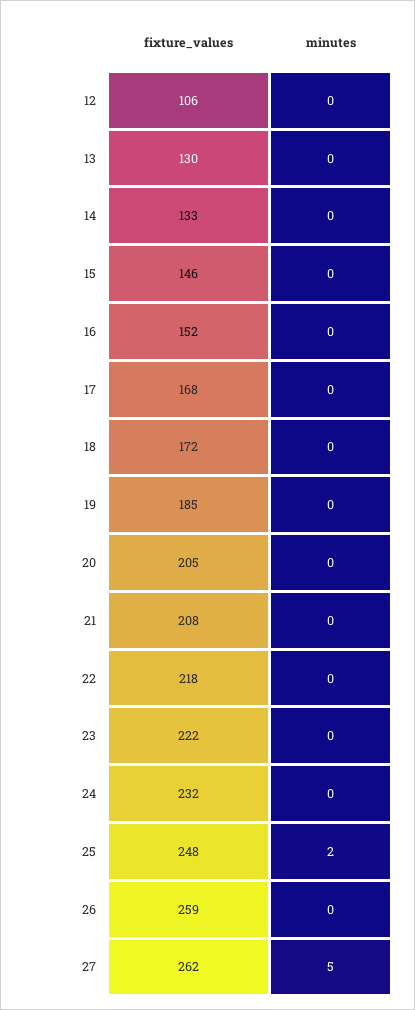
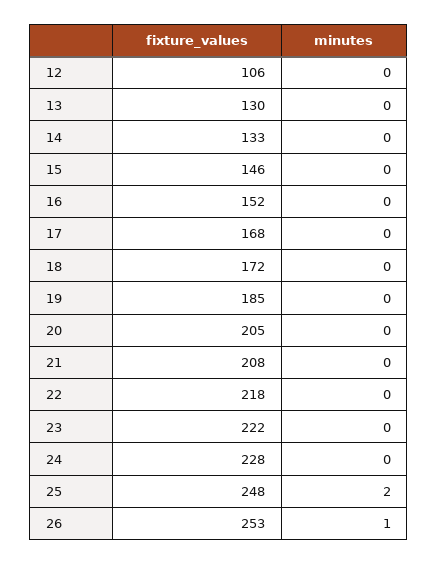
  {
    "fixture_values": {
      "12": 106,
      "13": 130,
      "14": 133,
      "15": 146,
      "16": 152,
      "17": 168,
      "18": 172,
      "19": 185,
      "20": 205,
      "21": 208,
      "22": 218,
      "23": 222,
-     "24": 232,
+     "24": 228,
      "25": 248,
-     "26": 259,
+     "26": 253
-     "27": 262
    },
    "minutes": {
      "12": 0,
      "13": 0,
      "14": 0,
      "15": 0,
      "16": 0,
      "17": 0,
      "18": 0,
      "19": 0,
      "20": 0,
      "21": 0,
      "22": 0,
      "23": 0,
      "24": 0,
      "25": 2,
-     "26": 0,
+     "26": 1
-     "27": 5
    }
  }

